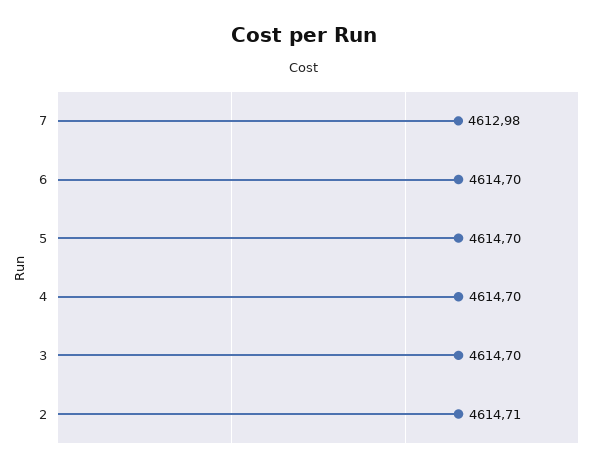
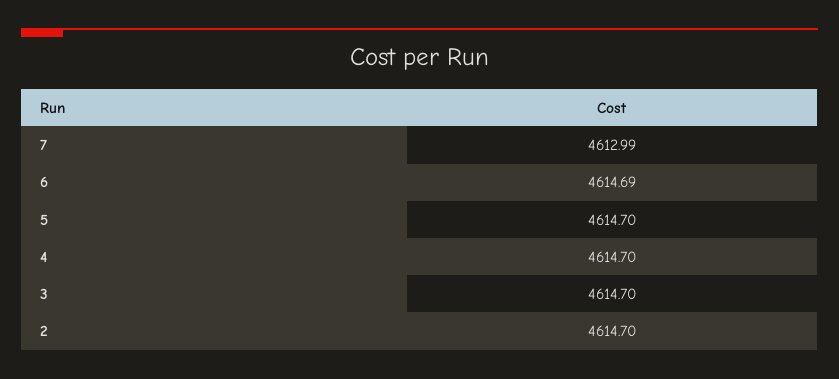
  {
-   "7": 4612.98,
+   "7": 4612.99,
-   "6": 4614.7,
+   "6": 4614.69,
    "5": 4614.7,
    "4": 4614.7,
    "3": 4614.7,
-   "2": 4614.71
+   "2": 4614.7
  }

